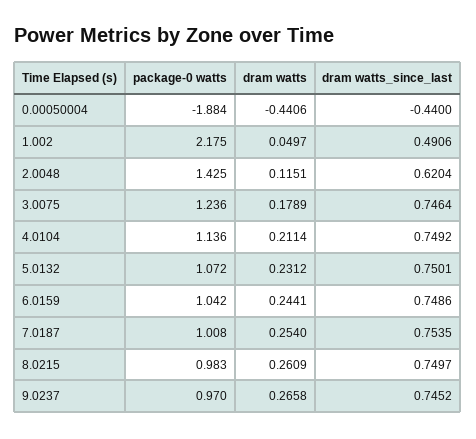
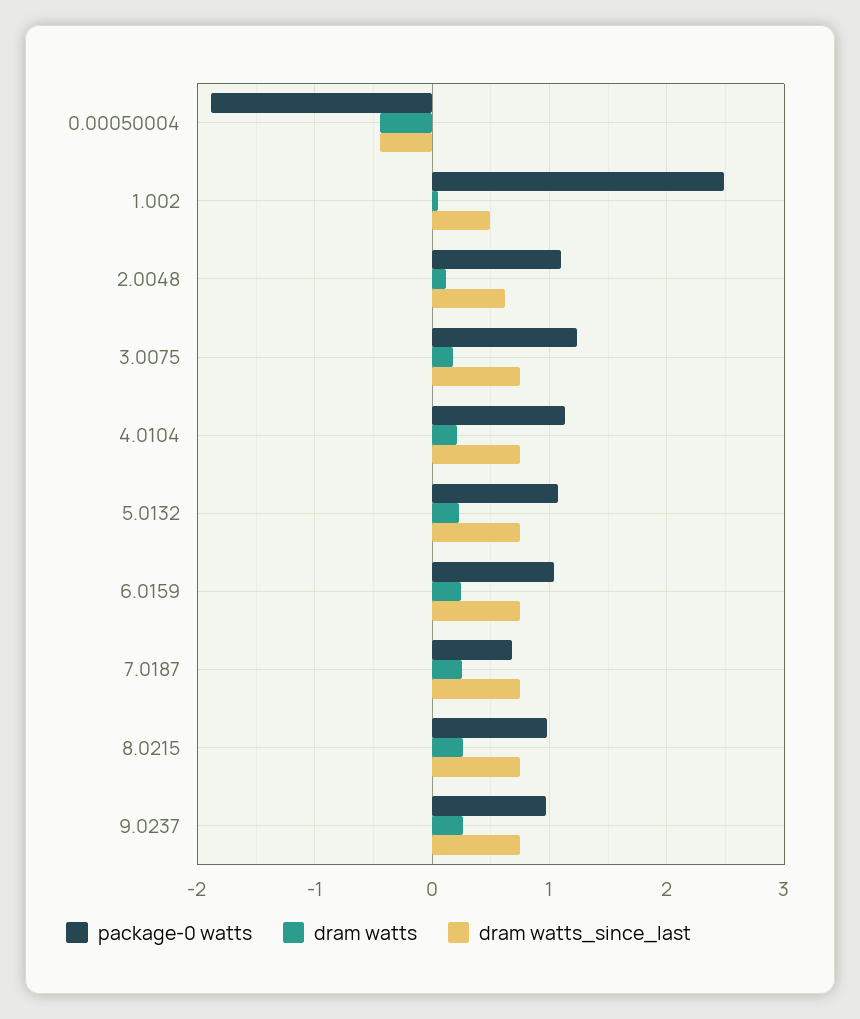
  {
    "package-0 watts": {
      "0.00050004": -1.884,
-     "1.002": 2.175,
+     "1.002": 2.5,
-     "2.0048": 1.425,
+     "2.0048": 1.1,
      "3.0075": 1.236,
      "4.0104": 1.136,
      "5.0132": 1.072,
      "6.0159": 1.042,
-     "7.0187": 1.008,
+     "7.0187": 0.7,
      "8.0215": 0.983,
      "9.0237": 0.97
    },
    "dram watts": {
      "0.00050004": -0.4406,
      "1.002": 0.0497,
      "2.0048": 0.1151,
      "3.0075": 0.1789,
      "4.0104": 0.2114,
      "5.0132": 0.2312,
      "6.0159": 0.2441,
      "7.0187": 0.254,
      "8.0215": 0.2609,
      "9.0237": 0.2658
    },
    "dram watts_since_last": {
      "0.00050004": -0.44,
      "1.002": 0.4906,
      "2.0048": 0.6204,
      "3.0075": 0.7464,
      "4.0104": 0.7492,
      "5.0132": 0.7501,
      "6.0159": 0.7486,
      "7.0187": 0.7535,
      "8.0215": 0.7497,
      "9.0237": 0.7452
    }
  }

